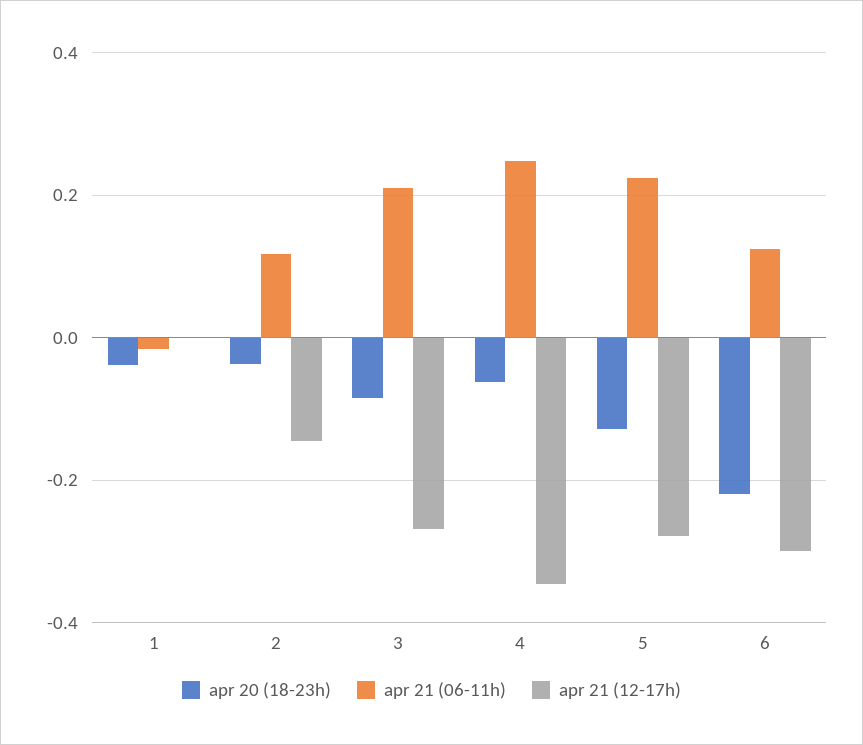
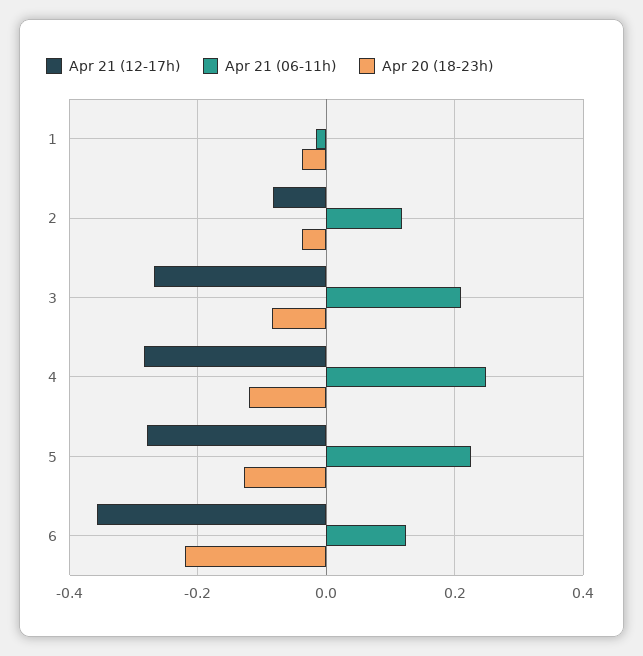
  {
    "apr 20 (18-23h)": {
      "1": -0.04,
      "2": -0.04,
      "3": -0.08,
-     "4": -0.06,
+     "4": -0.12,
      "5": -0.12,
      "6": -0.22
    },
    "apr 21 (06-11h)": {
      "1": -0.02,
      "2": 0.12,
      "3": 0.22,
      "4": 0.24,
      "5": 0.22,
      "6": 0.12
    },
    "apr 21 (12-17h)": {
      "1": 0,
-     "2": -0.14,
+     "2": -0.08,
      "3": -0.26,
-     "4": -0.34,
+     "4": -0.28,
      "5": -0.28,
-     "6": -0.3
+     "6": -0.36
    }
  }

